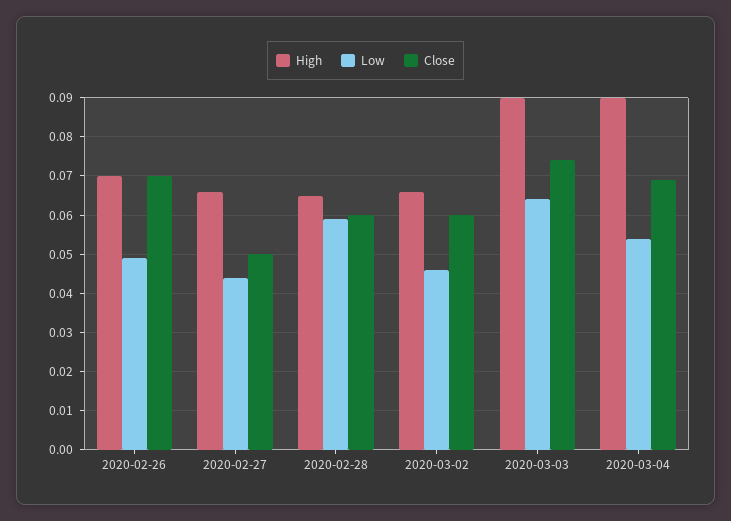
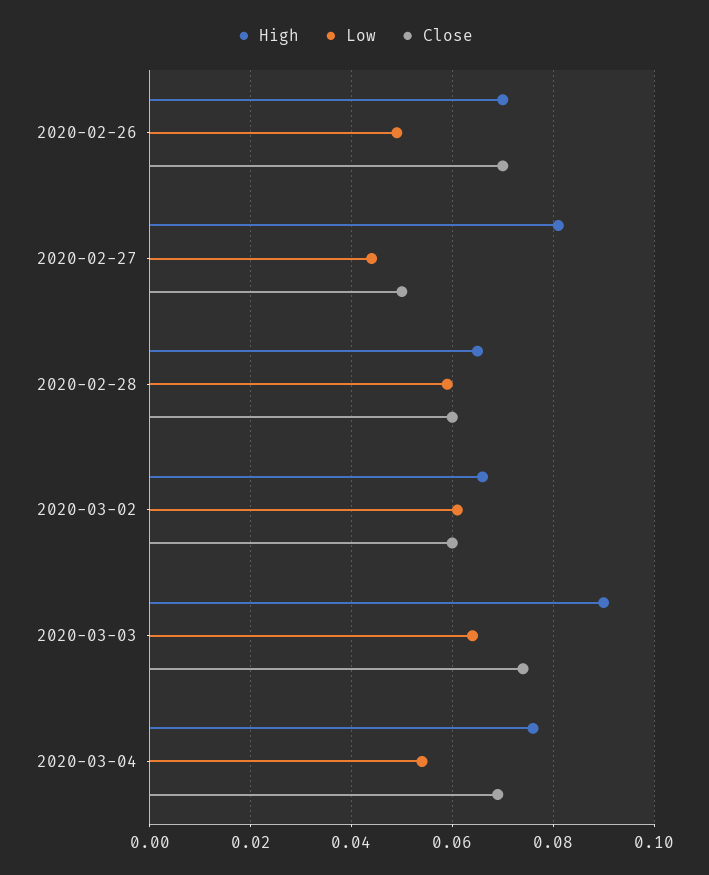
  {
    "High": {
      "2020-02-26": 0.07,
-     "2020-02-27": 0.065,
+     "2020-02-27": 0.08,
      "2020-02-28": 0.065,
      "2020-03-02": 0.065,
      "2020-03-03": 0.09,
-     "2020-03-04": 0.09
+     "2020-03-04": 0.075
    },
    "Low": {
      "2020-02-26": 0.05,
      "2020-02-27": 0.045,
      "2020-02-28": 0.06,
-     "2020-03-02": 0.045,
+     "2020-03-02": 0.06,
      "2020-03-03": 0.065,
      "2020-03-04": 0.055
    },
    "Close": {
      "2020-02-26": 0.07,
      "2020-02-27": 0.05,
      "2020-02-28": 0.06,
      "2020-03-02": 0.06,
      "2020-03-03": 0.075,
      "2020-03-04": 0.07
    }
  }

